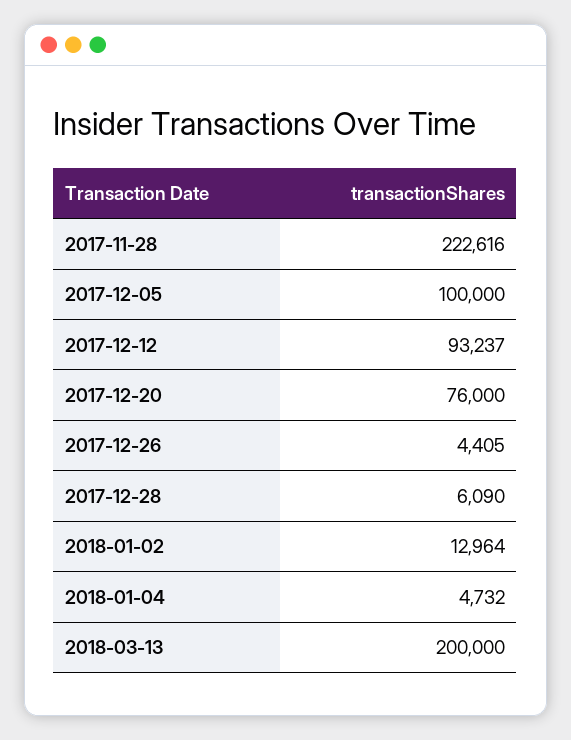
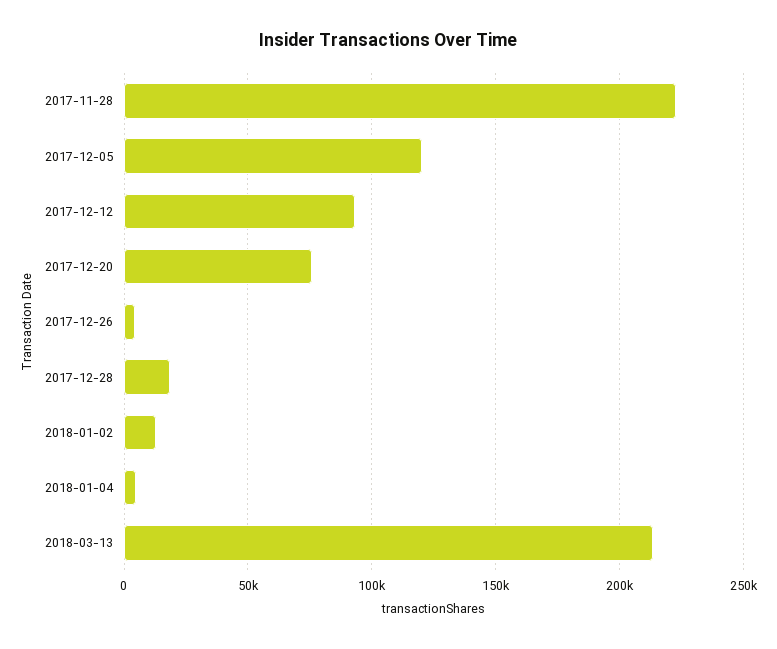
  {
    "2017-11-28": 222616,
-   "2017-12-05": 100000,
+   "2017-12-05": 120000,
    "2017-12-12": 93237,
    "2017-12-20": 76000,
    "2017-12-26": 4405,
-   "2017-12-28": 6090,
+   "2017-12-28": 20000,
    "2018-01-02": 12964,
    "2018-01-04": 4732,
-   "2018-03-13": 200000
+   "2018-03-13": 215000
  }

